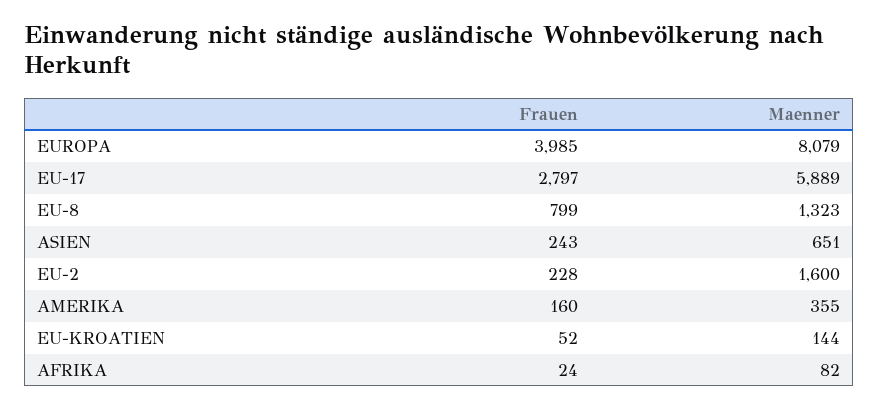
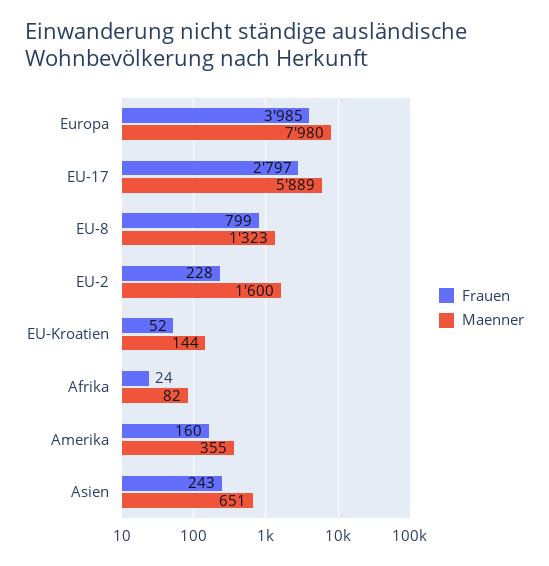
  {
    "Frauen": {
      "EUROPA": 3985,
      "EU-17": 2797,
      "EU-8": 799,
      "ASIEN": 243,
      "EU-2": 228,
      "AMERIKA": 160,
      "EU-KROATIEN": 52,
      "AFRIKA": 24
    },
    "Maenner": {
-     "EUROPA": 8079,
+     "EUROPA": 7980,
      "EU-17": 5889,
      "EU-8": 1323,
      "ASIEN": 651,
      "EU-2": 1600,
      "AMERIKA": 355,
      "EU-KROATIEN": 144,
      "AFRIKA": 82
    }
  }

